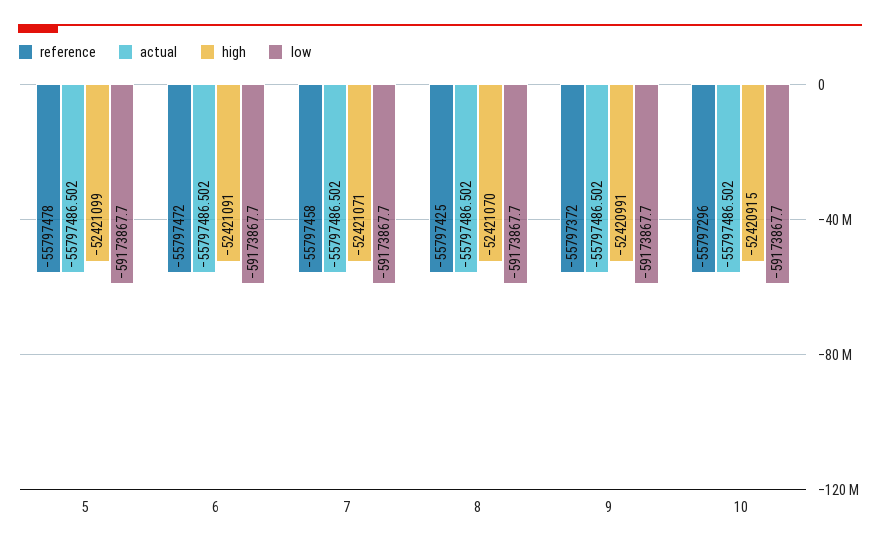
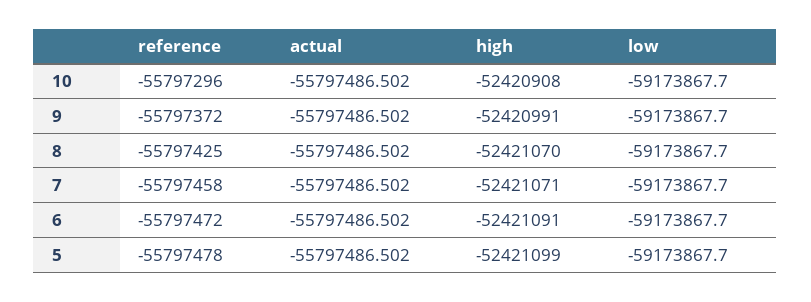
  {
    "reference": {
      "5": -55797478,
      "6": -55797472,
      "7": -55797458,
      "8": -55797425,
      "9": -55797372,
      "10": -55797296
    },
    "actual": {
      "5": -55797486.502,
      "6": -55797486.502,
      "7": -55797486.502,
      "8": -55797486.502,
      "9": -55797486.502,
      "10": -55797486.502
    },
    "high": {
      "5": -52421099,
      "6": -52421091,
      "7": -52421071,
      "8": -52421070,
      "9": -52420991,
-     "10": -52420915
+     "10": -52420908
    },
    "low": {
      "5": -59173867.7,
      "6": -59173867.7,
      "7": -59173867.7,
      "8": -59173867.7,
      "9": -59173867.7,
      "10": -59173867.7
    }
  }

